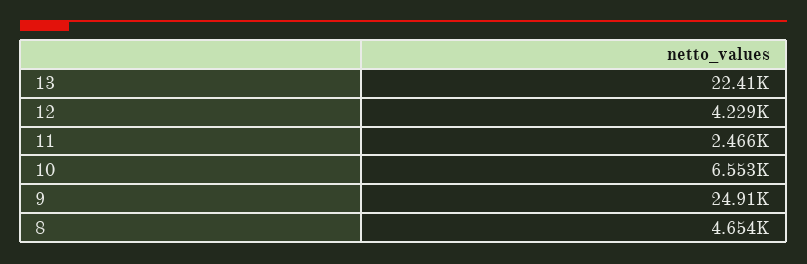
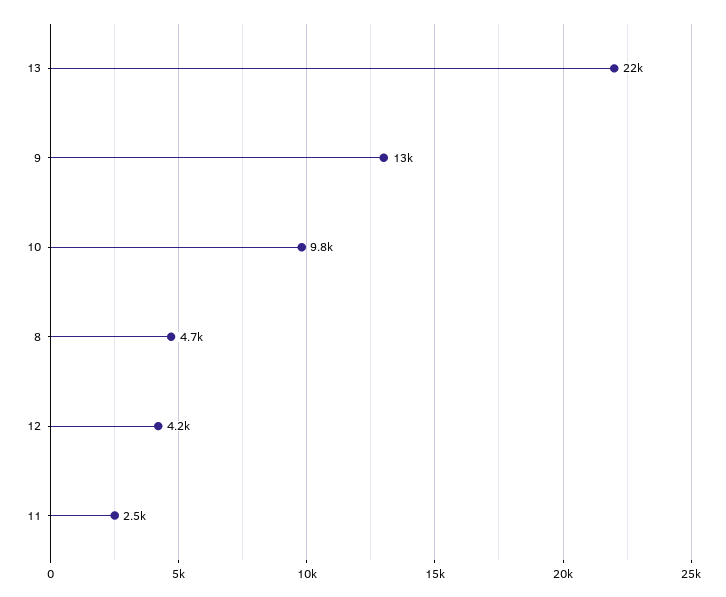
  {
    "13": 22410,
    "12": 4229,
    "11": 2466,
-   "10": 6553,
+   "10": 9800,
-   "9": 24910,
+   "9": 13000,
    "8": 4654
  }

